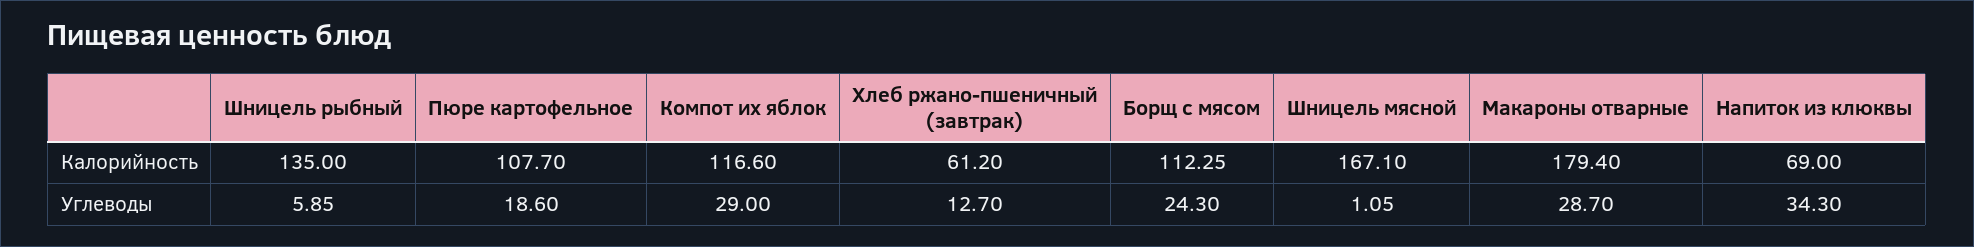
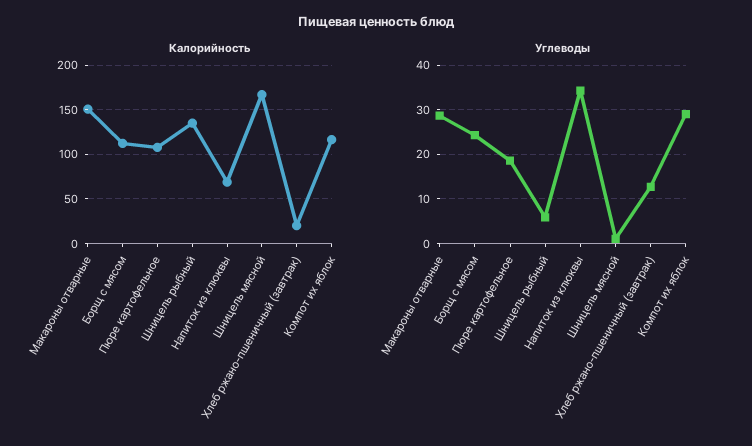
  {
    "Калорийность": {
      "Шницель рыбный": 135,
      "Пюре картофельное": 107.7,
      "Компот их яблок": 116.6,
-     "Хлеб ржано-пшеничный (завтрак)": 61.2,
+     "Хлеб ржано-пшеничный (завтрак)": 20,
      "Борщ с мясом": 112.25,
      "Шницель мясной": 167.1,
-     "Макароны отварные": 179.4,
+     "Макароны отварные": 150,
      "Напиток из клюквы": 69
    },
    "Углеводы": {
      "Шницель рыбный": 5.85,
      "Пюре картофельное": 18.6,
      "Компот их яблок": 29,
      "Хлеб ржано-пшеничный (завтрак)": 12.7,
      "Борщ с мясом": 24.3,
      "Шницель мясной": 1.05,
      "Макароны отварные": 28.7,
      "Напиток из клюквы": 34.3
    }
  }

